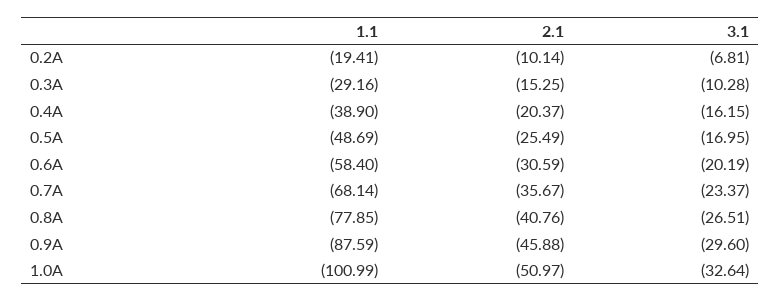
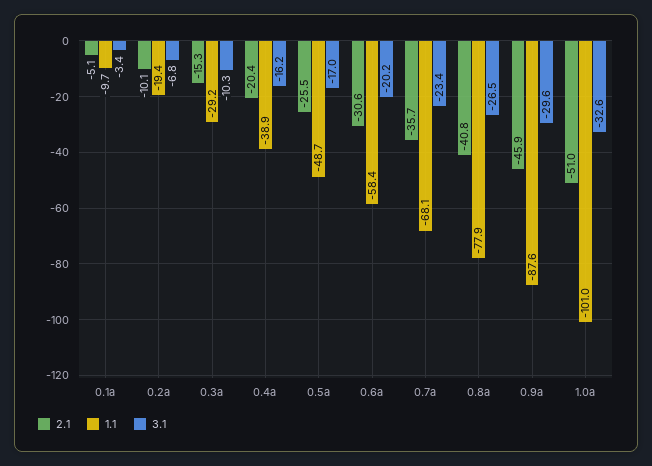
  {
    "1.1": {
      "0.2A": -19.41,
      "0.3A": -29.16,
      "0.4A": -38.9,
      "0.5A": -48.69,
      "0.6A": -58.4,
      "0.7A": -68.14,
      "0.8A": -77.85,
      "0.9A": -87.59,
-     "1.0A": -100.99
+     "1.0A": -100.99,
+     "0.1a": -9.7
    },
    "2.1": {
      "0.2A": -10.14,
      "0.3A": -15.25,
      "0.4A": -20.37,
      "0.5A": -25.49,
      "0.6A": -30.59,
      "0.7A": -35.67,
      "0.8A": -40.76,
      "0.9A": -45.88,
-     "1.0A": -50.97
+     "1.0A": -50.97,
+     "0.1a": -5.1
    },
    "3.1": {
      "0.2A": -6.81,
      "0.3A": -10.28,
      "0.4A": -16.15,
      "0.5A": -16.95,
      "0.6A": -20.19,
      "0.7A": -23.37,
      "0.8A": -26.51,
      "0.9A": -29.6,
-     "1.0A": -32.64
+     "1.0A": -32.64,
+     "0.1a": -3.4
    }
  }

